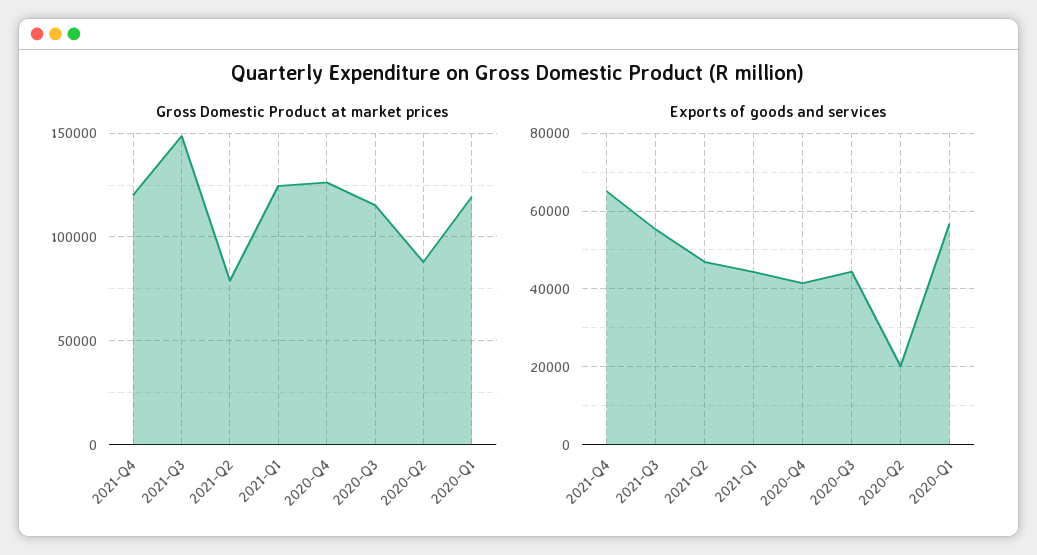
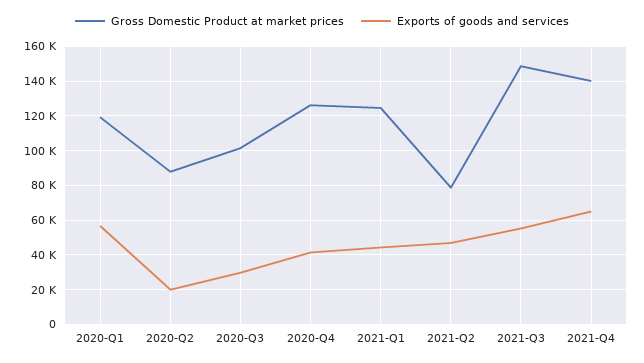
  {
    "Gross Domestic Product at market prices": {
-     "2021-Q4": 120000,
+     "2021-Q4": 140000,
      "2021-Q3": 150000,
      "2021-Q2": 80000,
      "2021-Q1": 125000,
      "2020-Q4": 125000,
-     "2020-Q3": 115000,
+     "2020-Q3": 100000,
      "2020-Q2": 90000,
      "2020-Q1": 120000
    },
    "Exports of goods and services": {
      "2021-Q4": 66000,
      "2021-Q3": 56000,
      "2021-Q2": 46000,
      "2021-Q1": 44000,
      "2020-Q4": 42000,
-     "2020-Q3": 44000,
+     "2020-Q3": 30000,
      "2020-Q2": 20000,
      "2020-Q1": 56000
    }
  }

